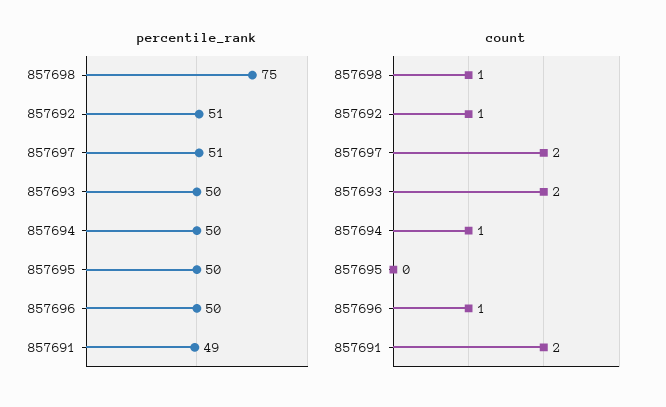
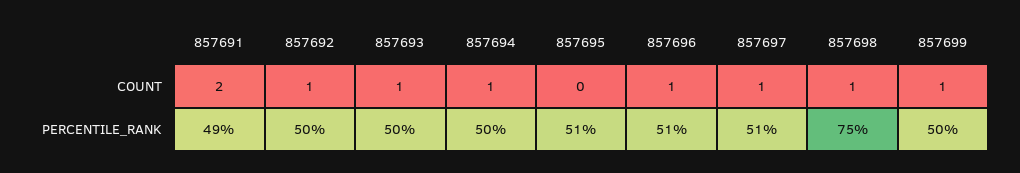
  {
    "percentile_rank": {
      "857698": 75,
-     "857692": 51,
+     "857692": 50,
      "857697": 51,
      "857693": 50,
      "857694": 50,
-     "857695": 50,
+     "857695": 51,
-     "857696": 50,
+     "857696": 51,
-     "857691": 49
+     "857691": 49,
+     "857699": 50
    },
    "count": {
      "857698": 1,
      "857692": 1,
-     "857697": 2,
+     "857697": 1,
-     "857693": 2,
+     "857693": 1,
      "857694": 1,
      "857695": 0,
      "857696": 1,
-     "857691": 2
+     "857691": 2,
+     "857699": 1
    }
  }

